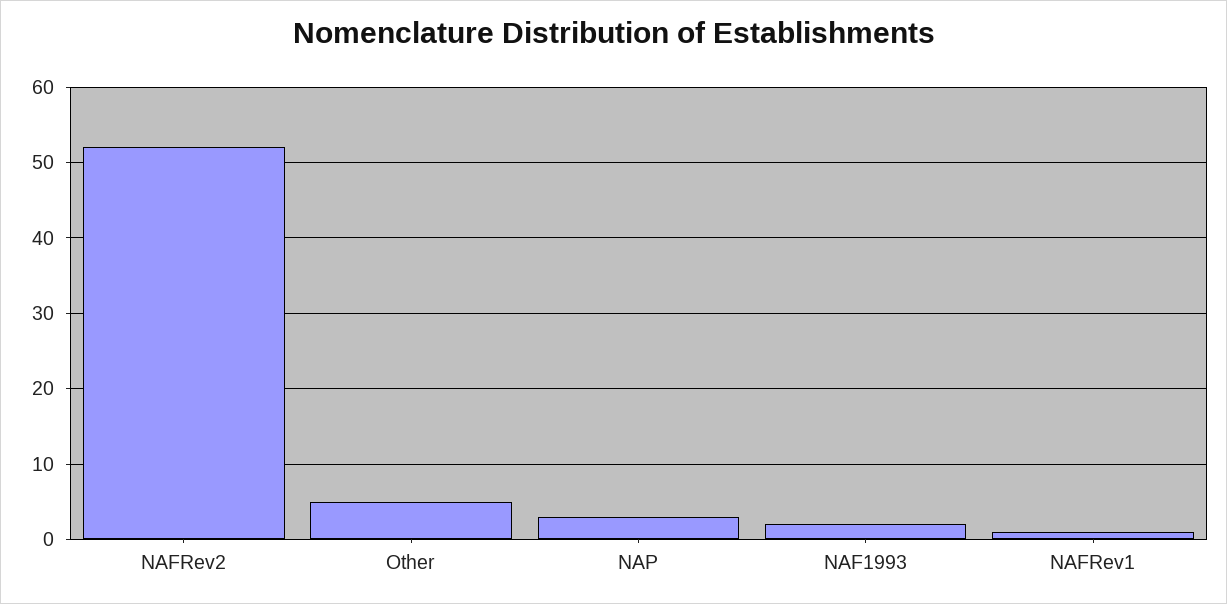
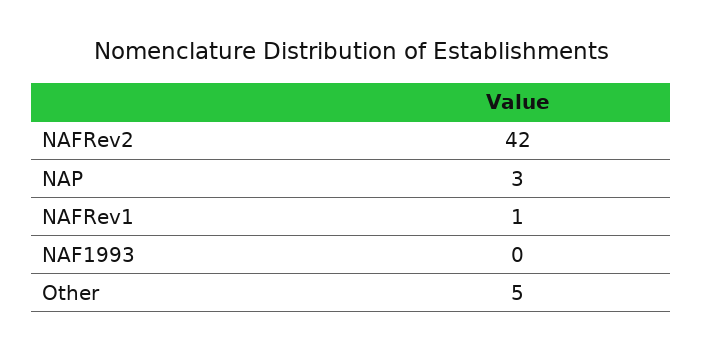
  {
-   "NAFRev2": 52,
+   "NAFRev2": 42,
    "Other": 5,
    "NAP": 3,
-   "NAF1993": 2,
+   "NAF1993": 0,
    "NAFRev1": 1
  }

